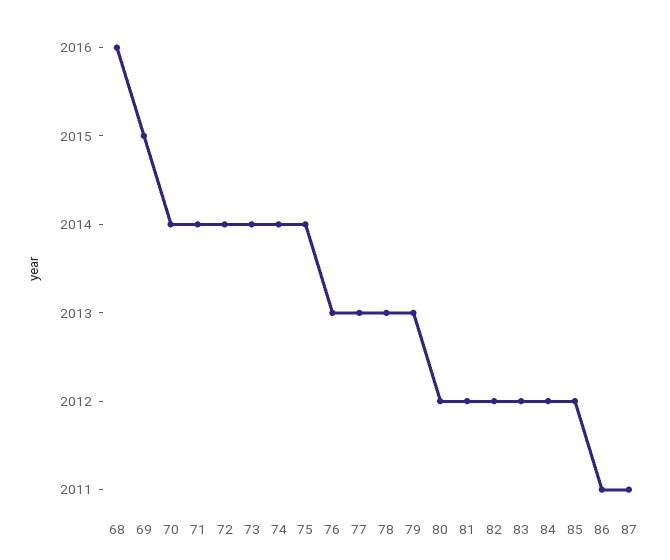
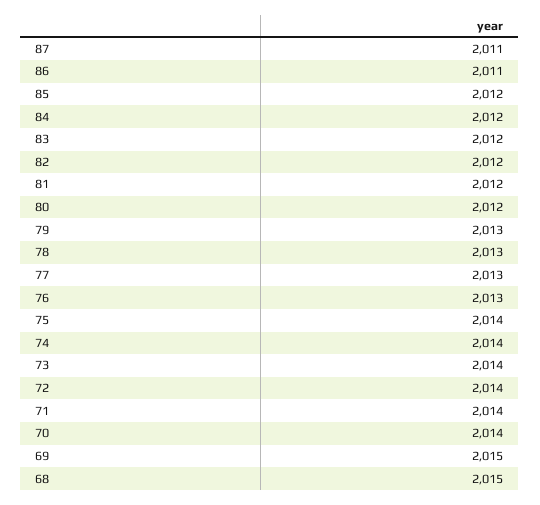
  {
-   "68": 2016,
+   "68": 2015,
    "69": 2015,
    "70": 2014,
    "71": 2014,
    "72": 2014,
    "73": 2014,
    "74": 2014,
    "75": 2014,
    "76": 2013,
    "77": 2013,
    "78": 2013,
    "79": 2013,
    "80": 2012,
    "81": 2012,
    "82": 2012,
    "83": 2012,
    "84": 2012,
    "85": 2012,
    "86": 2011,
    "87": 2011
  }

